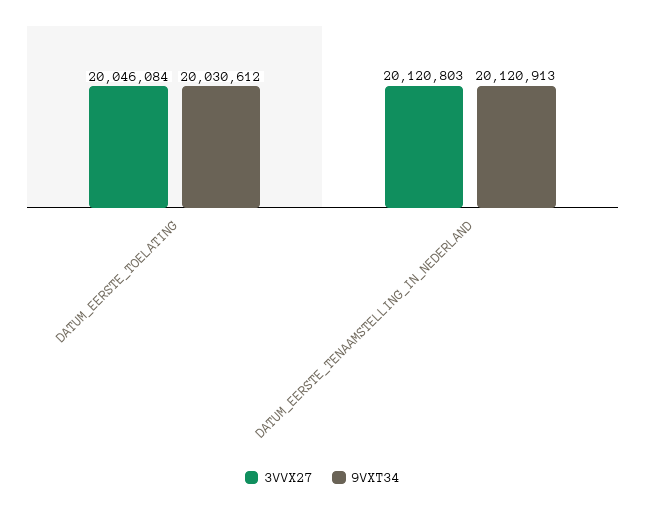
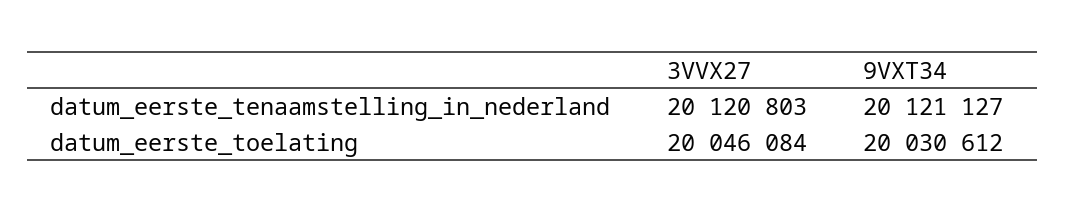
  {
    "3VVX27": {
      "DATUM_EERSTE_TOELATING": 20046084,
      "DATUM_EERSTE_TENAAMSTELLING_IN_NEDERLAND": 20120803
    },
    "9VXT34": {
      "DATUM_EERSTE_TOELATING": 20030612,
-     "DATUM_EERSTE_TENAAMSTELLING_IN_NEDERLAND": 20120913
+     "DATUM_EERSTE_TENAAMSTELLING_IN_NEDERLAND": 20121127
    }
  }

